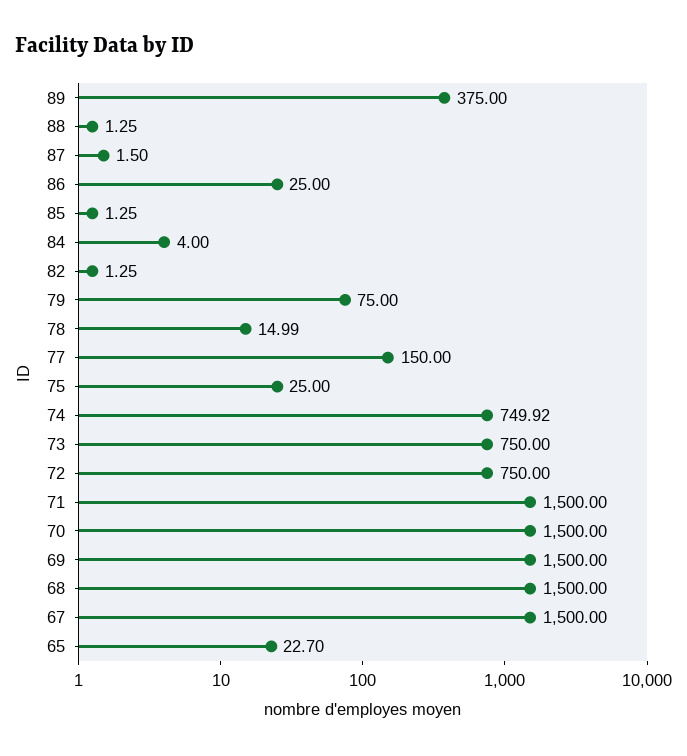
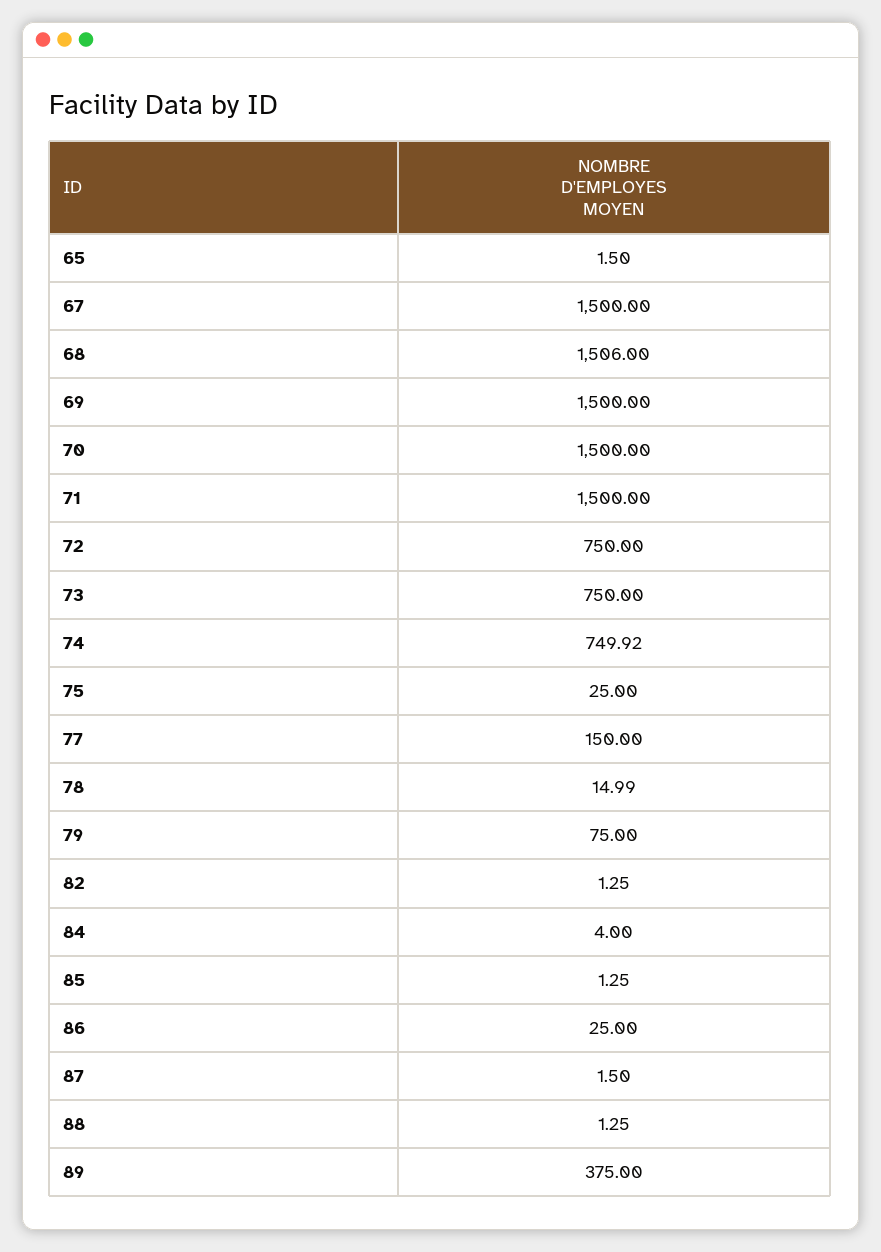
  {
    "89": 375,
    "88": 1.25,
    "87": 1.5,
    "86": 25,
    "85": 1.25,
    "84": 4,
    "82": 1.25,
    "79": 75,
    "78": 14.99,
    "77": 150,
    "75": 25,
    "74": 749.92,
    "73": 750,
    "72": 750,
    "71": 1500,
    "70": 1500,
    "69": 1500,
-   "68": 1500,
+   "68": 1506,
    "67": 1500,
-   "65": 22.7
+   "65": 1.5
  }

